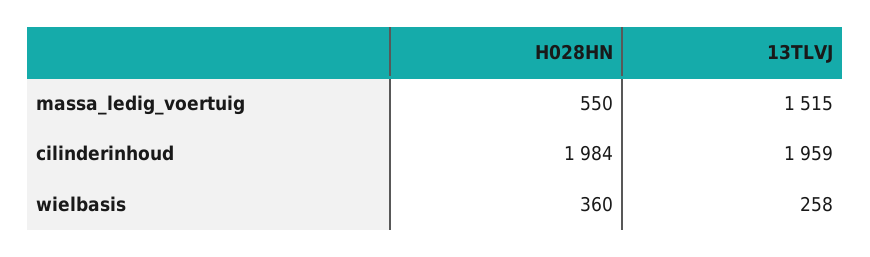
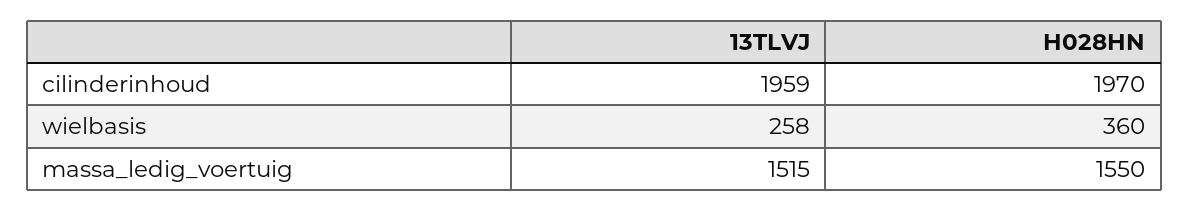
  {
    "H028HN": {
-     "massa_ledig_voertuig": 550,
+     "massa_ledig_voertuig": 1550,
-     "cilinderinhoud": 1984,
+     "cilinderinhoud": 1970,
      "wielbasis": 360
    },
    "13TLVJ": {
      "massa_ledig_voertuig": 1515,
      "cilinderinhoud": 1959,
      "wielbasis": 258
    }
  }

